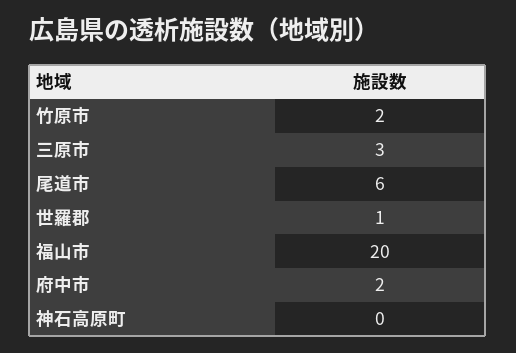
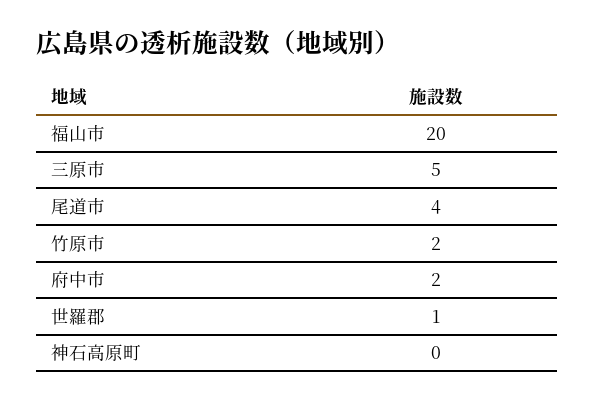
  {
    "竹原市": 2,
-   "三原市": 3,
+   "三原市": 5,
-   "尾道市": 6,
+   "尾道市": 4,
    "世羅郡": 1,
    "福山市": 20,
    "府中市": 2,
    "神石高原町": 0
  }

